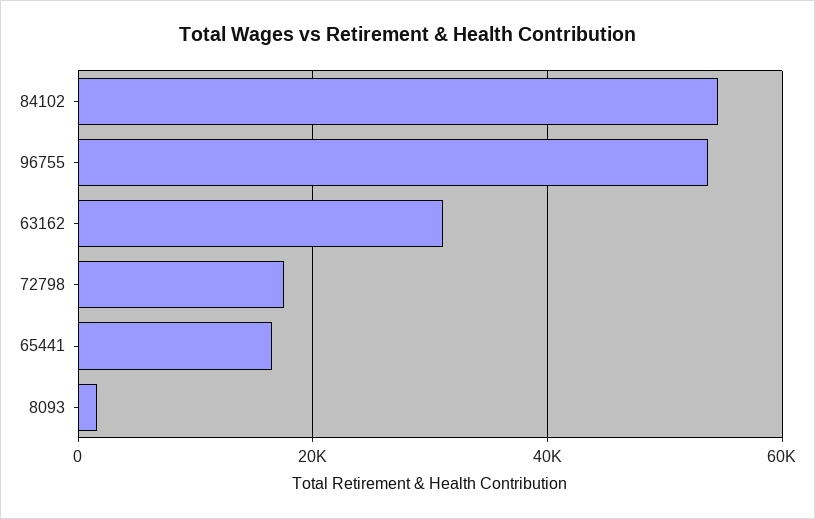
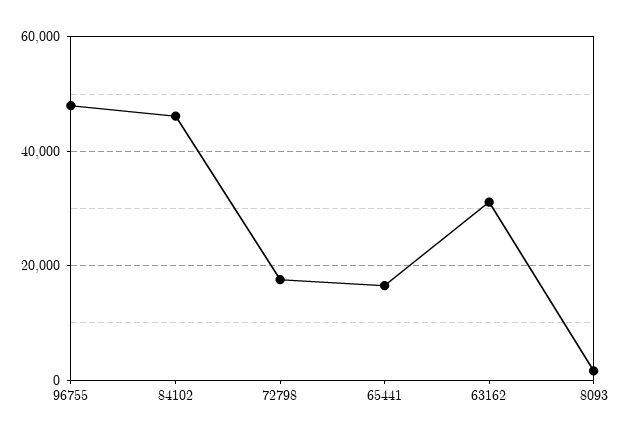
  {
-   "84102": 54000,
+   "84102": 46000,
-   "96755": 54000,
+   "96755": 48000,
    "63162": 32000,
    "72798": 18000,
    "65441": 16000,
    "8093": 2000
  }

